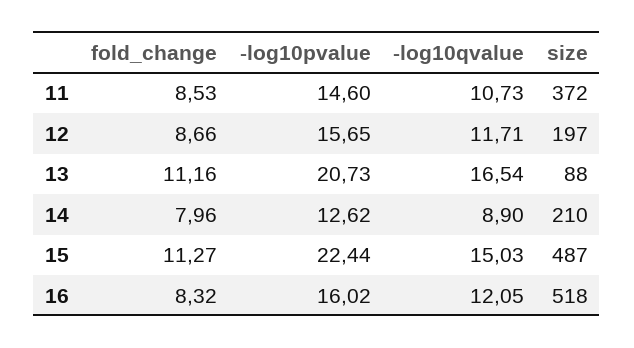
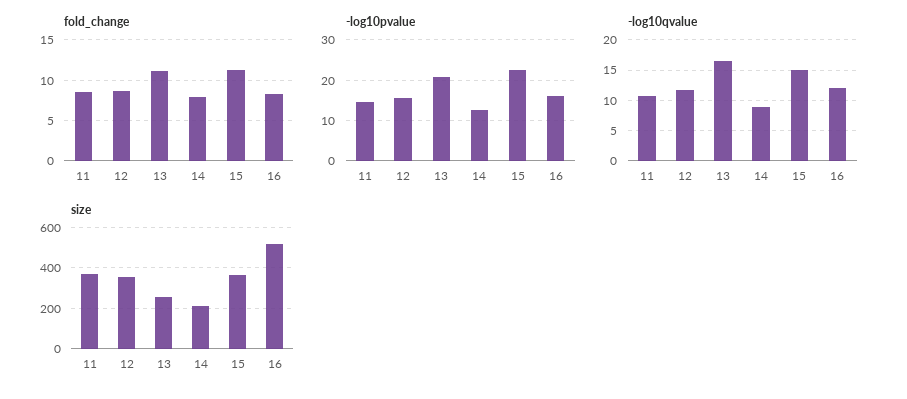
  {
    "fold_change": {
      "11": 8.53,
      "12": 8.66,
      "13": 11.16,
      "14": 7.96,
      "15": 11.27,
      "16": 8.32
    },
    "-log10pvalue": {
      "11": 14.6,
      "12": 15.65,
      "13": 20.73,
      "14": 12.62,
      "15": 22.44,
      "16": 16.02
    },
    "-log10qvalue": {
      "11": 10.73,
      "12": 11.71,
      "13": 16.54,
      "14": 8.9,
      "15": 15.03,
      "16": 12.05
    },
    "size": {
      "11": 372,
-     "12": 197,
+     "12": 350,
-     "13": 88,
+     "13": 250,
      "14": 210,
-     "15": 487,
+     "15": 350,
      "16": 518
    }
  }

